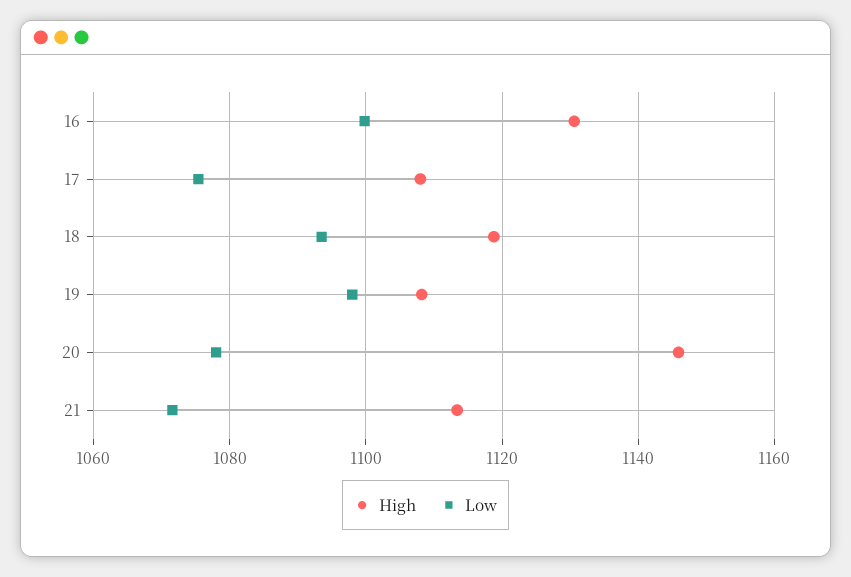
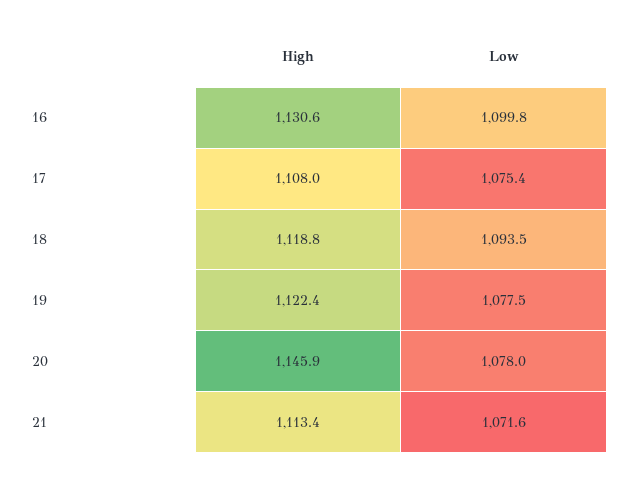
  {
    "High": {
      "16": 1130.6,
      "17": 1108,
      "18": 1118.8,
-     "19": 1108,
+     "19": 1122.4,
      "20": 1145.9,
      "21": 1113.4
    },
    "Low": {
      "16": 1099.8,
      "17": 1075.4,
      "18": 1093.5,
-     "19": 1098,
+     "19": 1077.5,
      "20": 1078,
      "21": 1071.6
    }
  }

